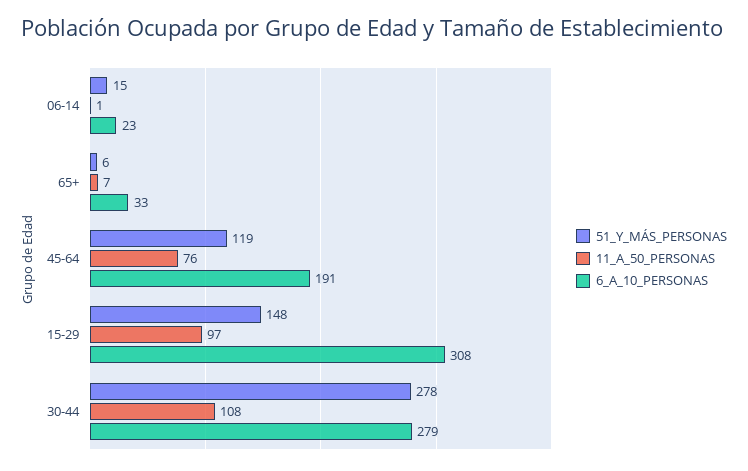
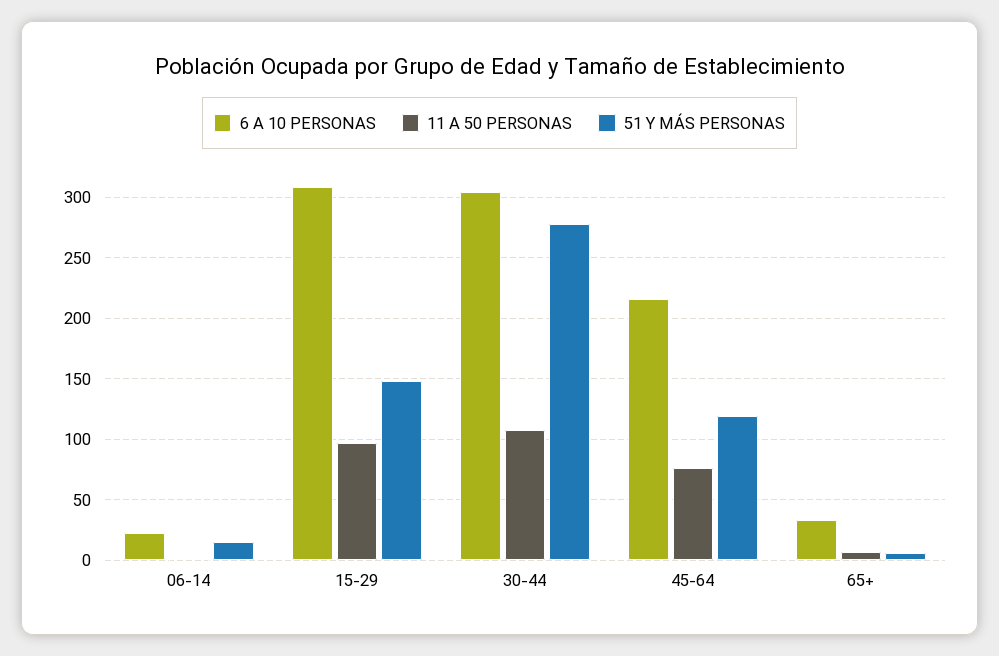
  {
    "51_Y_MÁS_PERSONAS": {
      "06-14": 15,
      "65+": 6,
      "45-64": 119,
      "15-29": 148,
      "30-44": 278
    },
    "11_A_50_PERSONAS": {
      "06-14": 1,
      "65+": 7,
      "45-64": 76,
      "15-29": 97,
      "30-44": 108
    },
    "6_A_10_PERSONAS": {
      "06-14": 23,
      "65+": 33,
-     "45-64": 191,
+     "45-64": 215,
      "15-29": 308,
-     "30-44": 279
+     "30-44": 305
    }
  }

